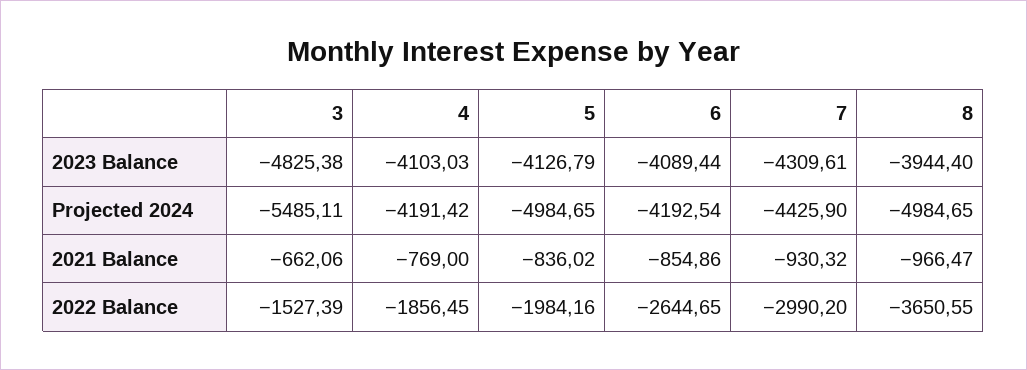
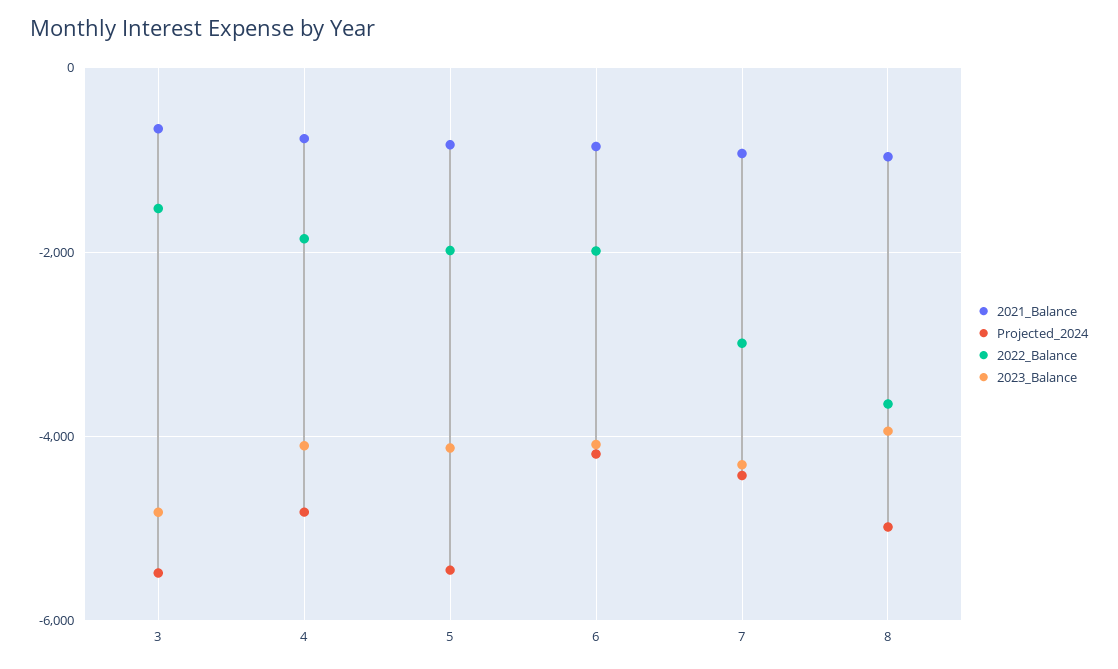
  {
    "2023 Balance": {
      "3": -4825.38,
      "4": -4103.03,
      "5": -4126.79,
      "6": -4089.44,
      "7": -4309.61,
      "8": -3944.4
    },
    "Projected 2024": {
      "3": -5485.11,
-     "4": -4191.42,
+     "4": -4800,
-     "5": -4984.65,
+     "5": -5400,
      "6": -4192.54,
      "7": -4425.9,
      "8": -4984.65
    },
    "2021 Balance": {
      "3": -662.06,
      "4": -769,
      "5": -836.02,
      "6": -854.86,
      "7": -930.32,
      "8": -966.47
    },
    "2022 Balance": {
      "3": -1527.39,
      "4": -1856.45,
      "5": -1984.16,
-     "6": -2644.65,
+     "6": -2000,
      "7": -2990.2,
      "8": -3650.55
    }
  }

